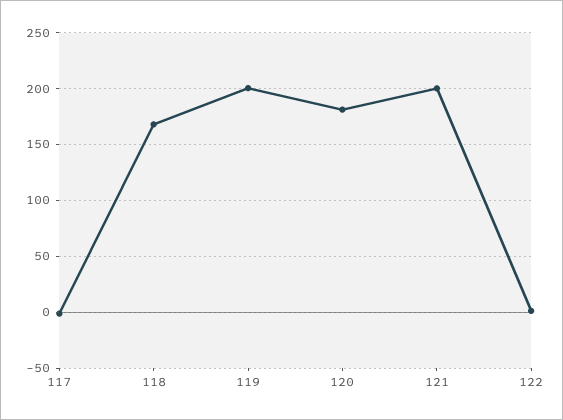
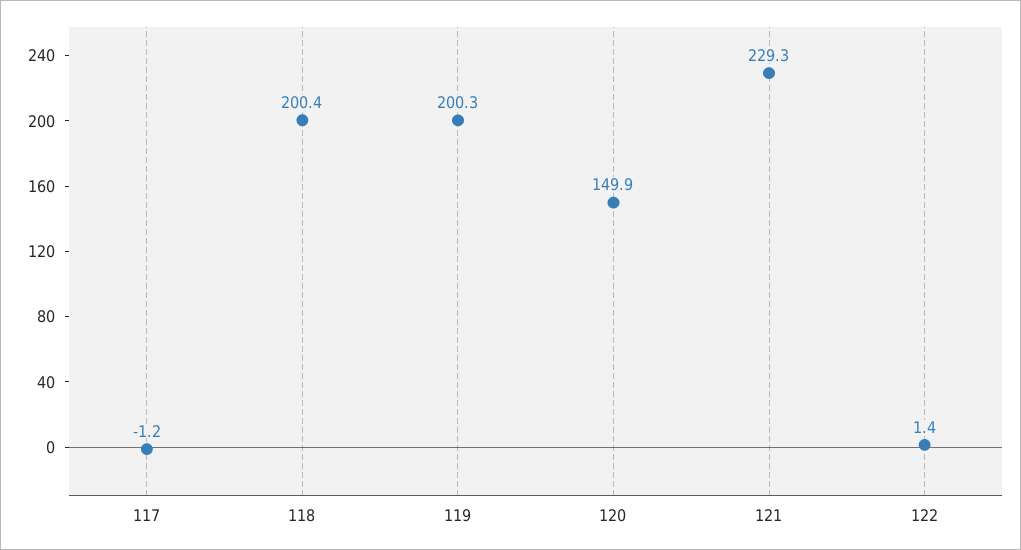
  {
    "117": -1.2,
-   "118": 170,
+   "118": 200.4,
    "119": 200.3,
-   "120": 180,
+   "120": 149.9,
-   "121": 200,
+   "121": 229.3,
    "122": 1.4
  }

